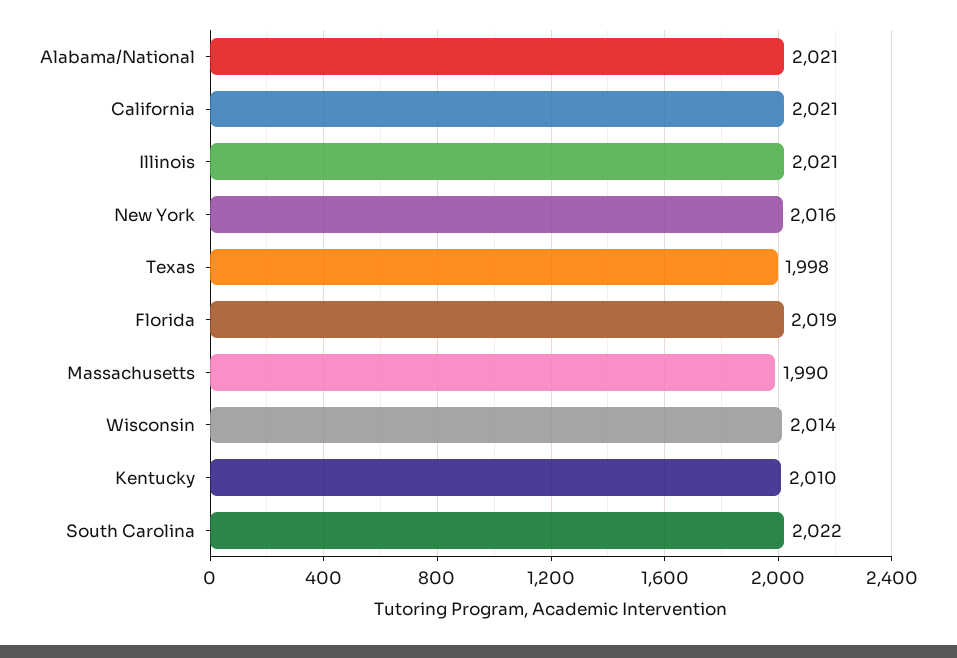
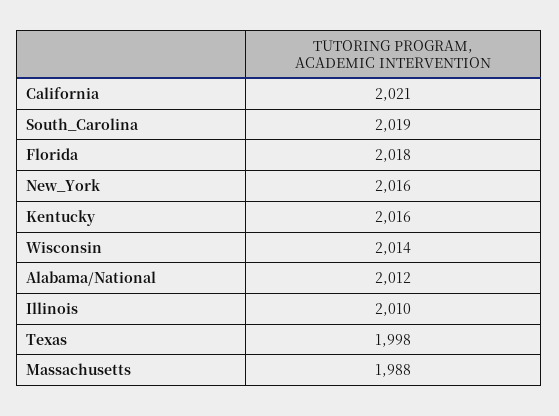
  {
-   "Alabama/National": 2021,
+   "Alabama/National": 2012,
    "California": 2021,
-   "Illinois": 2021,
+   "Illinois": 2010,
    "New York": 2016,
    "Texas": 1998,
-   "Florida": 2019,
+   "Florida": 2018,
-   "Massachusetts": 1990,
+   "Massachusetts": 1988,
    "Wisconsin": 2014,
-   "Kentucky": 2010,
+   "Kentucky": 2016,
-   "South Carolina": 2022
+   "South Carolina": 2019
  }

